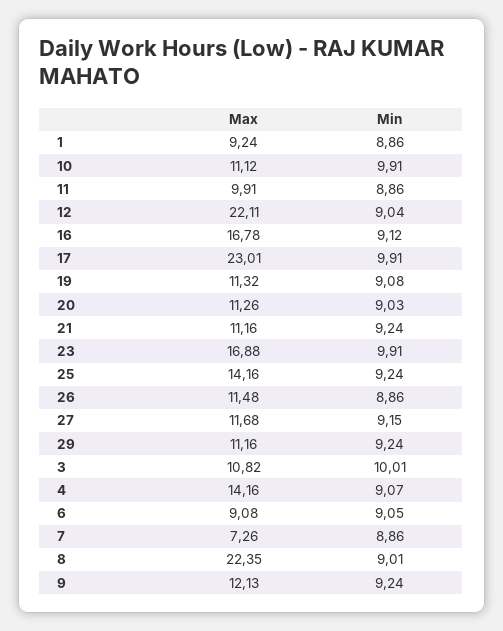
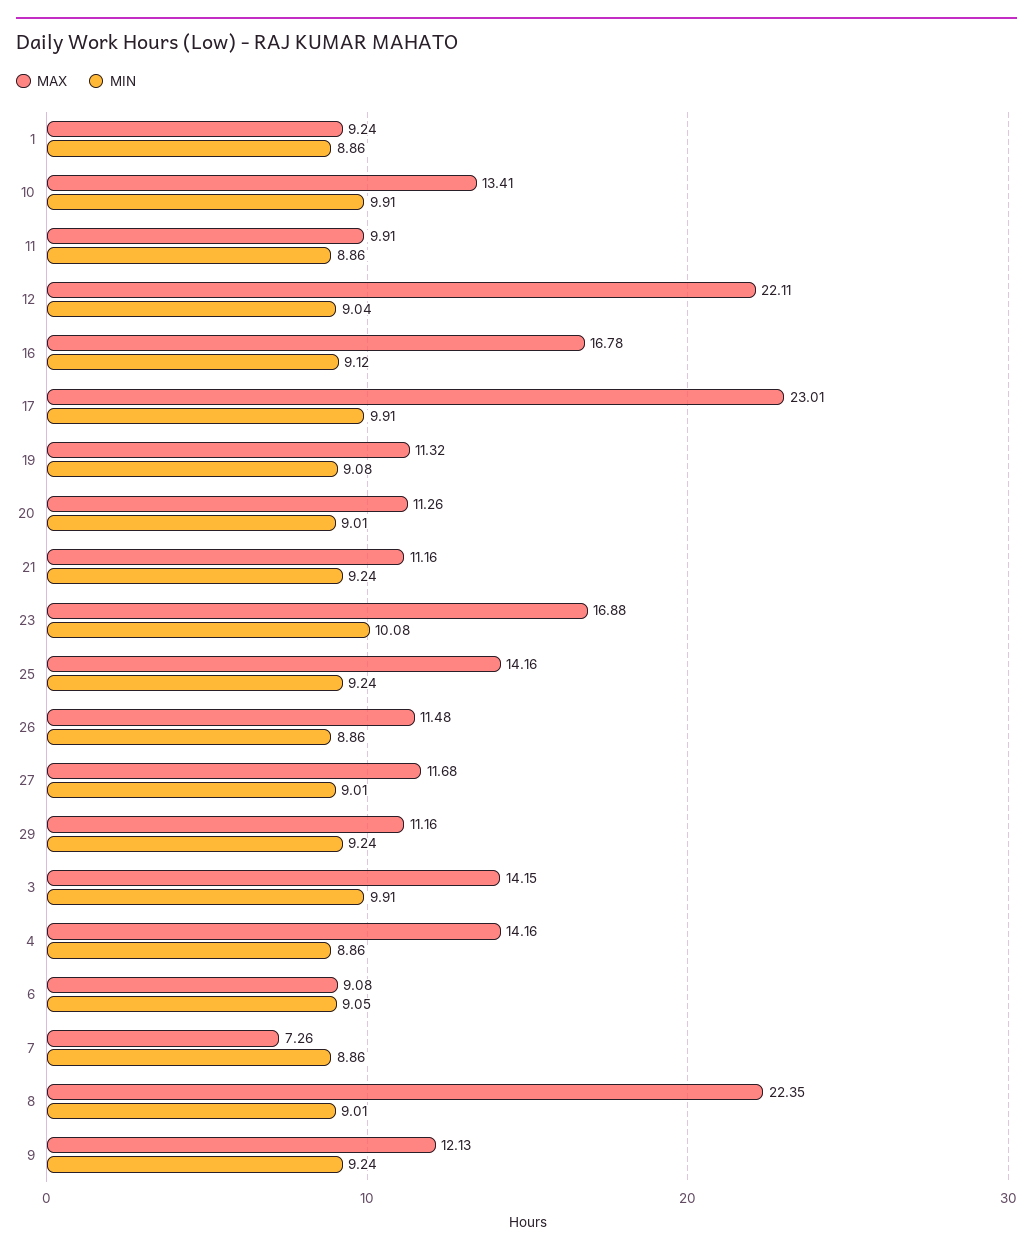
  {
    "Max": {
      "1": 9.24,
-     "10": 11.12,
+     "10": 13.41,
      "11": 9.91,
      "12": 22.11,
      "16": 16.78,
      "17": 23.01,
      "19": 11.32,
      "20": 11.26,
      "21": 11.16,
      "23": 16.88,
      "25": 14.16,
      "26": 11.48,
      "27": 11.68,
      "29": 11.16,
-     "3": 10.82,
+     "3": 14.15,
      "4": 14.16,
      "6": 9.08,
      "7": 7.26,
      "8": 22.35,
      "9": 12.13
    },
    "Min": {
      "1": 8.86,
      "10": 9.91,
      "11": 8.86,
      "12": 9.04,
      "16": 9.12,
      "17": 9.91,
      "19": 9.08,
-     "20": 9.03,
+     "20": 9.01,
      "21": 9.24,
-     "23": 9.91,
+     "23": 10.08,
      "25": 9.24,
      "26": 8.86,
-     "27": 9.15,
+     "27": 9.01,
      "29": 9.24,
-     "3": 10.01,
+     "3": 9.91,
-     "4": 9.07,
+     "4": 8.86,
      "6": 9.05,
      "7": 8.86,
      "8": 9.01,
      "9": 9.24
    }
  }

